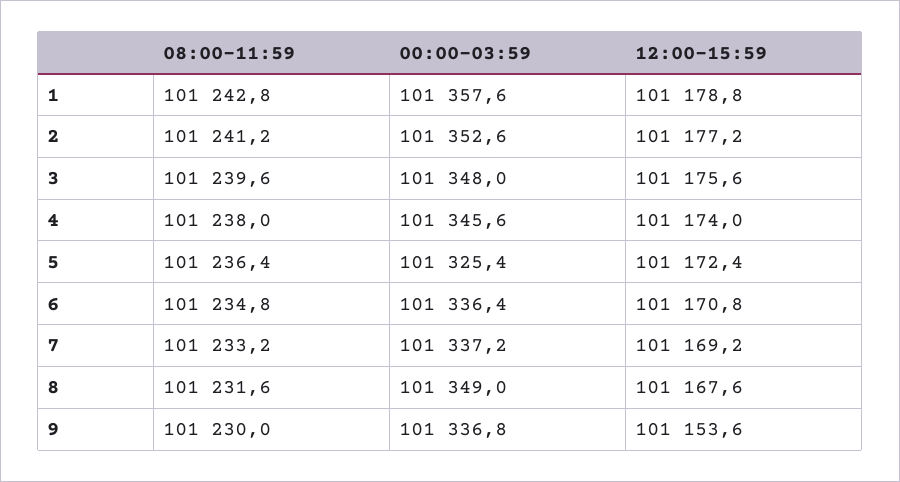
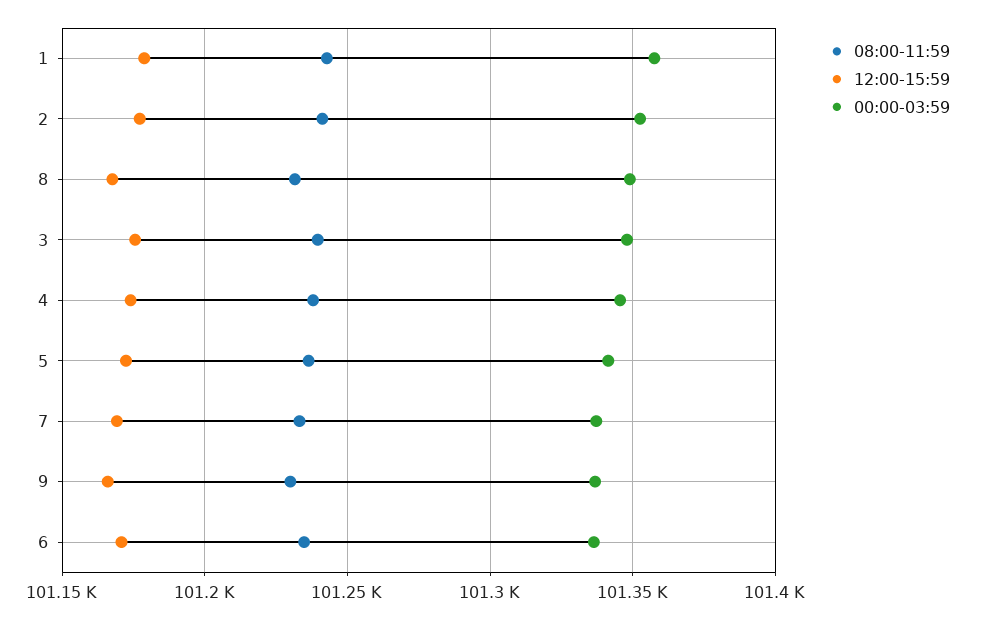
  {
    "08:00-11:59": {
      "1": 101242.8,
      "2": 101241.2,
      "3": 101239.6,
      "4": 101238,
      "5": 101236.4,
      "6": 101234.8,
      "7": 101233.2,
      "8": 101231.6,
      "9": 101230
    },
    "00:00-03:59": {
      "1": 101357.6,
      "2": 101352.6,
      "3": 101348,
      "4": 101345.6,
-     "5": 101325.4,
+     "5": 101340,
      "6": 101336.4,
      "7": 101337.2,
      "8": 101349,
      "9": 101336.8
    },
    "12:00-15:59": {
      "1": 101178.8,
      "2": 101177.2,
      "3": 101175.6,
      "4": 101174,
      "5": 101172.4,
      "6": 101170.8,
      "7": 101169.2,
      "8": 101167.6,
-     "9": 101153.6
+     "9": 101165
    }
  }

